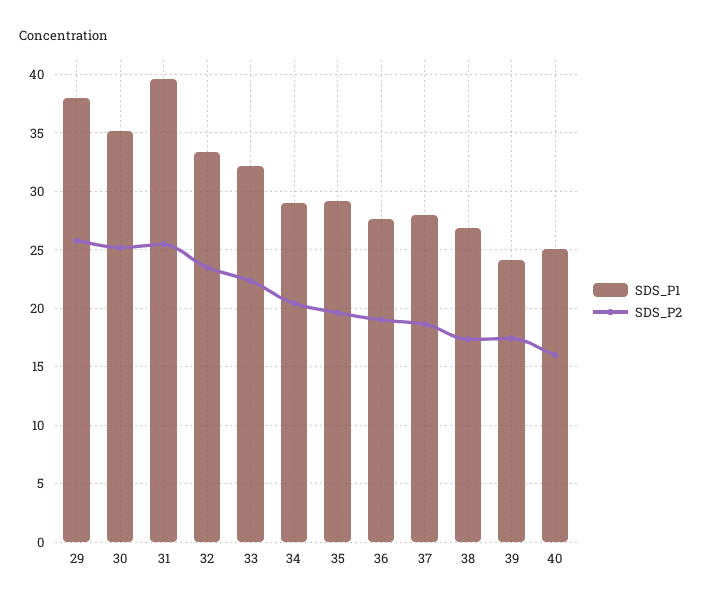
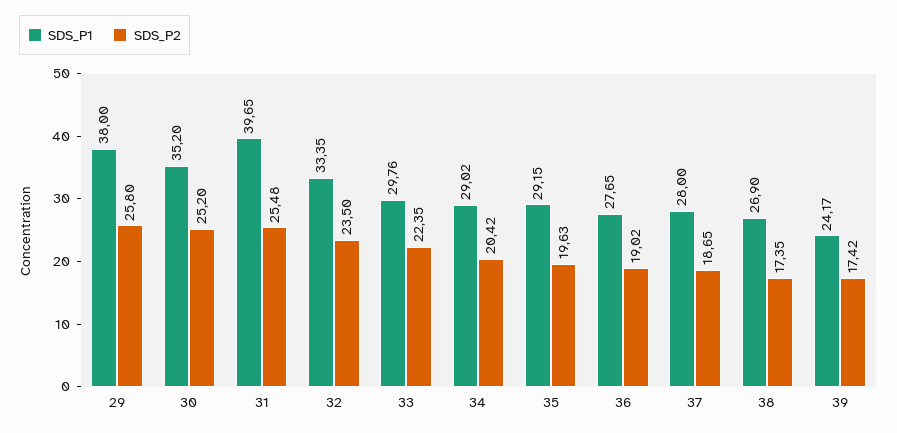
  {
    "SDS_P1": {
      "29": 38,
      "30": 35.2,
      "31": 39.65,
      "32": 33.35,
-     "33": 32,
+     "33": 29.76,
      "34": 29.02,
      "35": 29.15,
      "36": 27.65,
      "37": 28,
      "38": 26.9,
-     "39": 24.17,
+     "39": 24.17
-     "40": 25
    },
    "SDS_P2": {
      "29": 25.8,
      "30": 25.2,
      "31": 25.48,
      "32": 23.5,
      "33": 22.35,
      "34": 20.42,
      "35": 19.63,
      "36": 19.02,
      "37": 18.65,
      "38": 17.35,
-     "39": 17.42,
+     "39": 17.42
-     "40": 16
    }
  }

